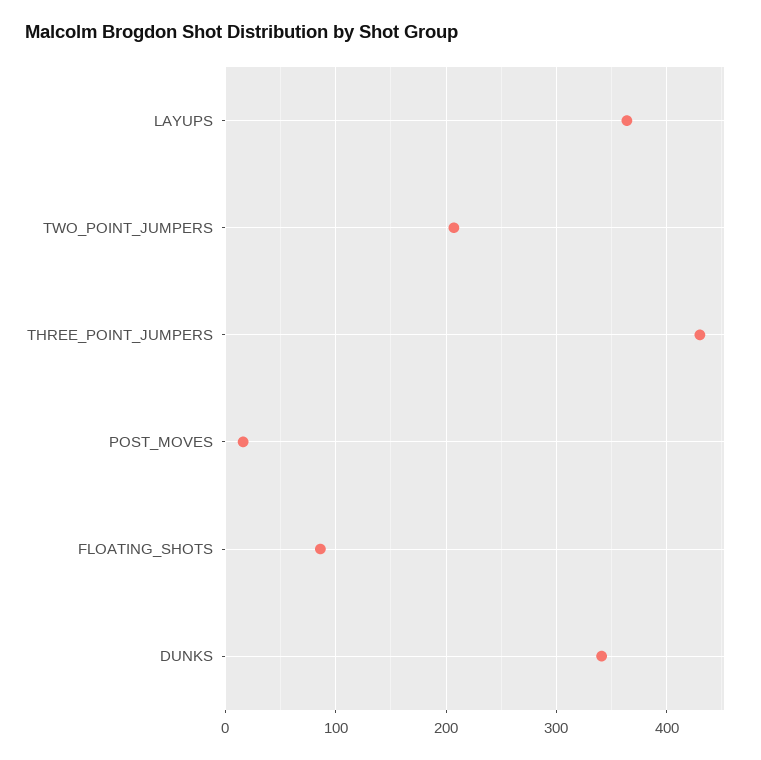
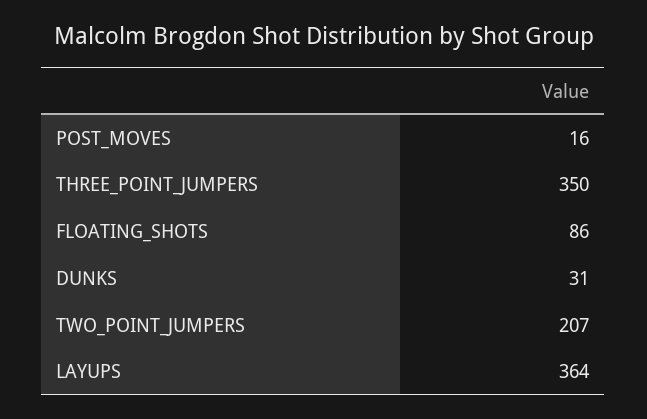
  {
    "LAYUPS": 364,
    "TWO_POINT_JUMPERS": 207,
-   "THREE_POINT_JUMPERS": 430,
+   "THREE_POINT_JUMPERS": 350,
    "POST_MOVES": 16,
    "FLOATING_SHOTS": 86,
-   "DUNKS": 340
+   "DUNKS": 31
  }

